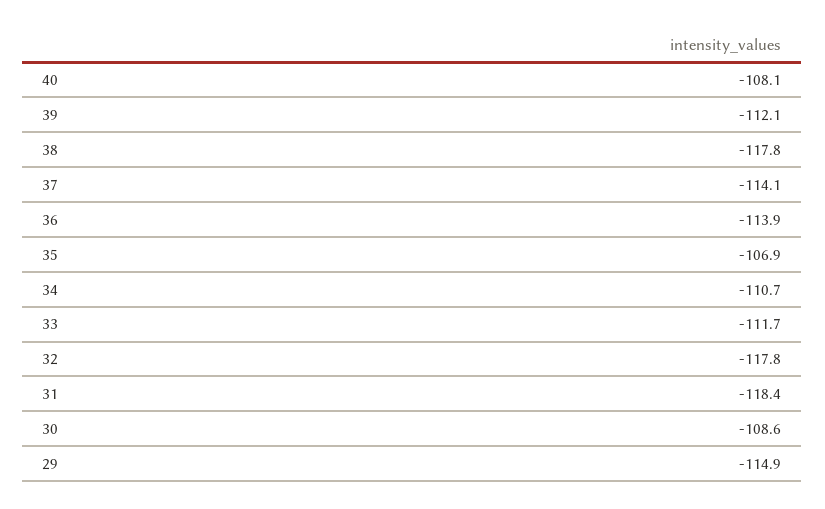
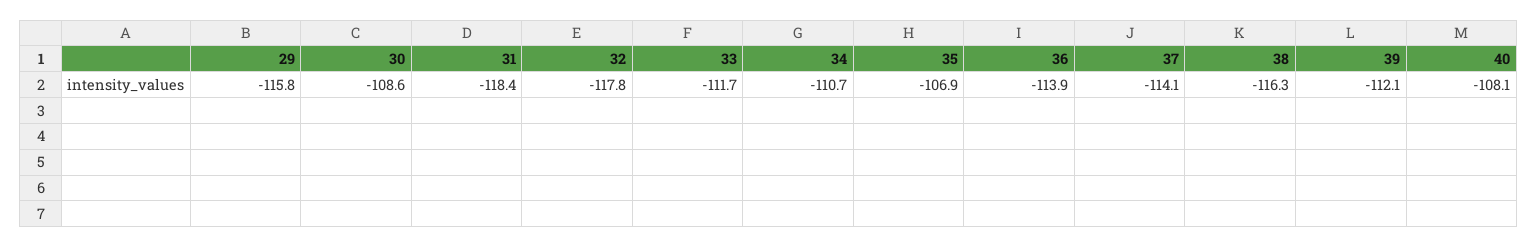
  {
    "40": -108.1,
    "39": -112.1,
-   "38": -117.8,
+   "38": -116.3,
    "37": -114.1,
    "36": -113.9,
    "35": -106.9,
    "34": -110.7,
    "33": -111.7,
    "32": -117.8,
    "31": -118.4,
    "30": -108.6,
-   "29": -114.9
+   "29": -115.8
  }

